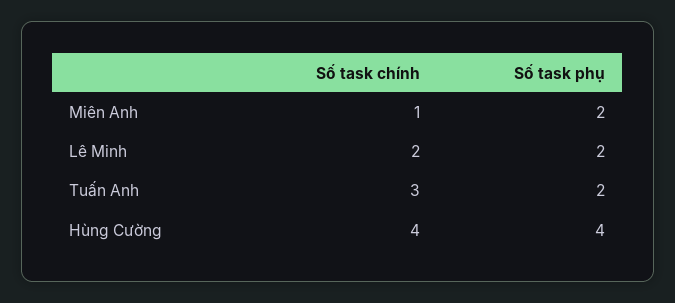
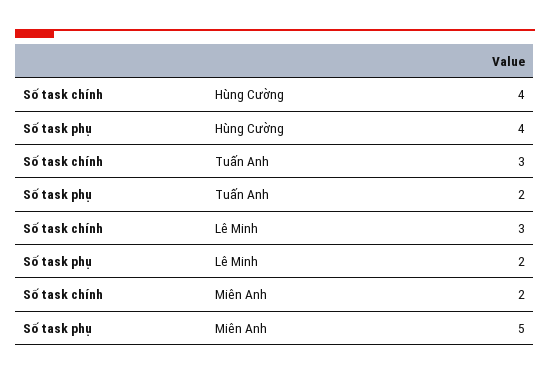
  {
    "Số task chính": {
-     "Miên Anh": 1,
+     "Miên Anh": 2,
-     "Lê Minh": 2,
+     "Lê Minh": 3,
      "Tuấn Anh": 3,
      "Hùng Cường": 4
    },
    "Số task phụ": {
-     "Miên Anh": 2,
+     "Miên Anh": 5,
      "Lê Minh": 2,
      "Tuấn Anh": 2,
      "Hùng Cường": 4
    }
  }

